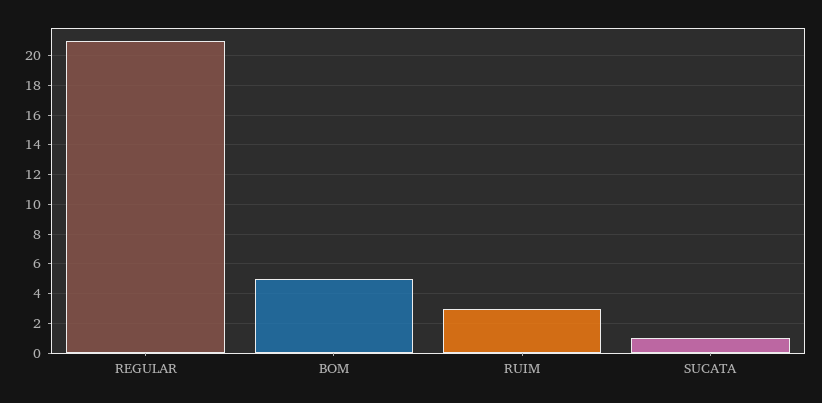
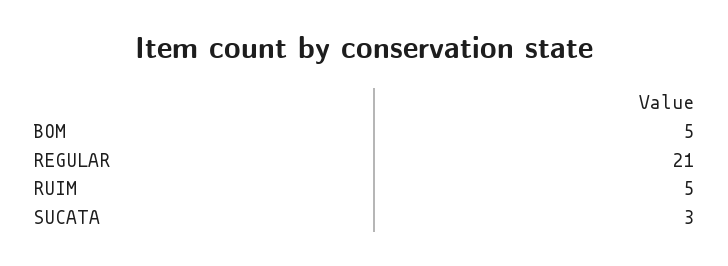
  {
    "REGULAR": 21,
    "BOM": 5,
-   "RUIM": 3,
+   "RUIM": 5,
-   "SUCATA": 1
+   "SUCATA": 3
  }

